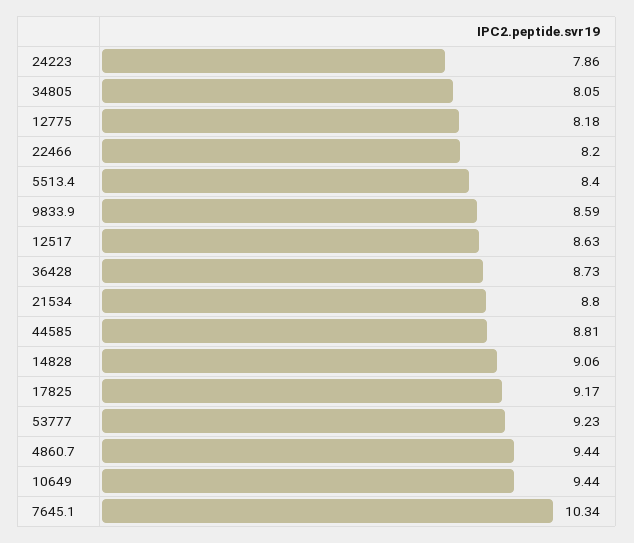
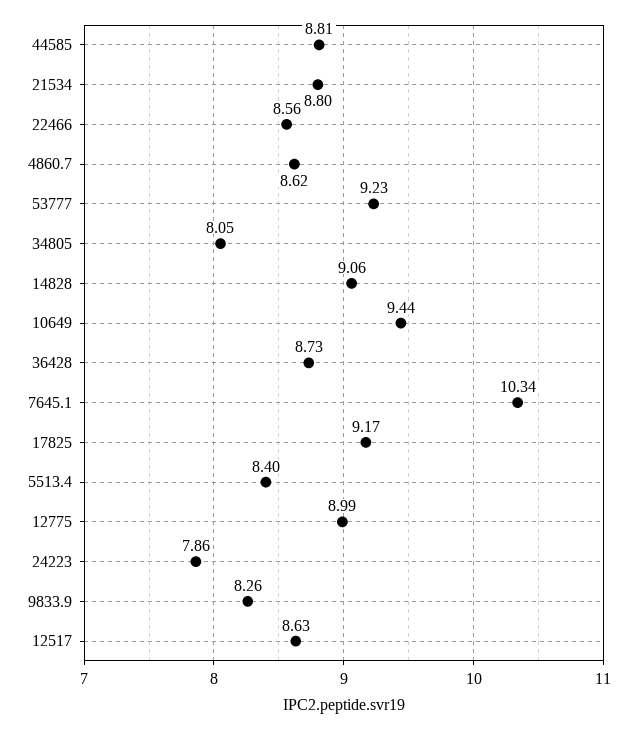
  {
    "24223": 7.86,
    "34805": 8.05,
-   "12775": 8.18,
+   "12775": 8.99,
-   "22466": 8.2,
+   "22466": 8.56,
    "5513.4": 8.4,
-   "9833.9": 8.59,
+   "9833.9": 8.26,
    "12517": 8.63,
    "36428": 8.73,
    "21534": 8.8,
    "44585": 8.81,
    "14828": 9.06,
    "17825": 9.17,
    "53777": 9.23,
-   "4860.7": 9.44,
+   "4860.7": 8.62,
    "10649": 9.44,
    "7645.1": 10.34
  }

